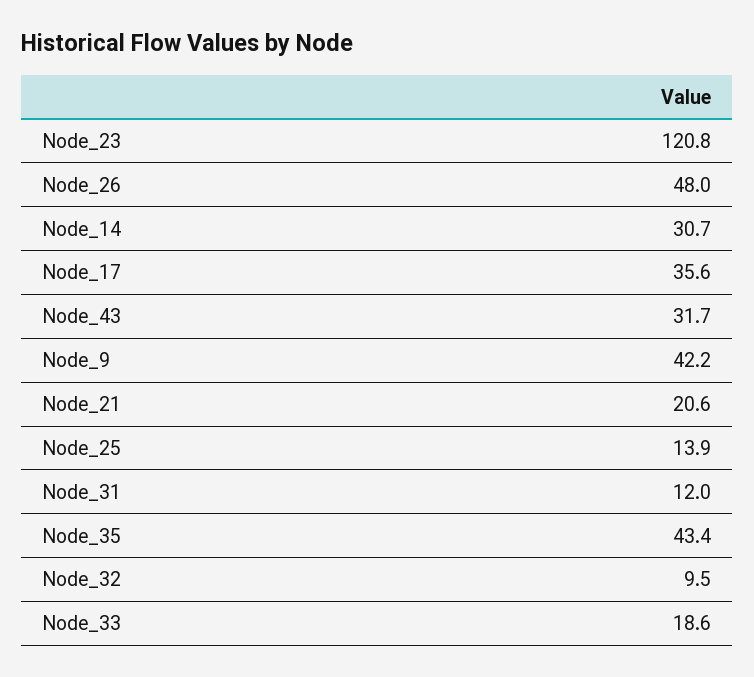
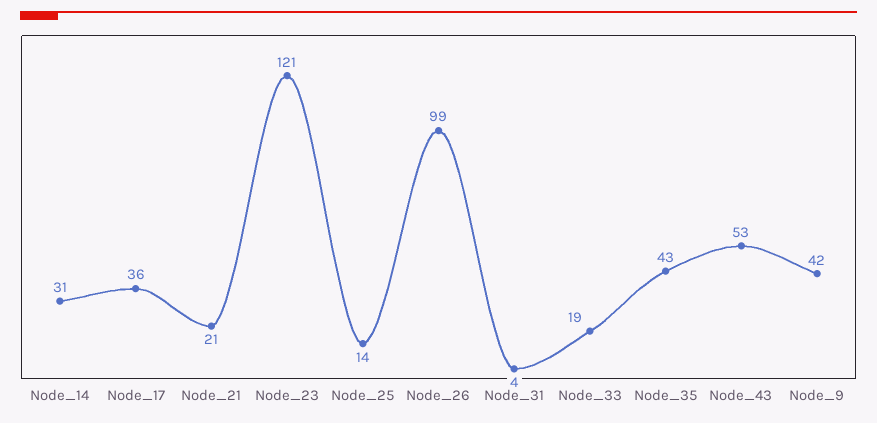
  {
    "Node_23": 120.8,
-   "Node_26": 48,
+   "Node_26": 99,
    "Node_14": 30.7,
    "Node_17": 35.6,
-   "Node_43": 31.7,
+   "Node_43": 53,
    "Node_9": 42.2,
    "Node_21": 20.6,
    "Node_25": 13.9,
-   "Node_31": 12,
+   "Node_31": 4,
    "Node_35": 43.4,
-   "Node_32": 9.5,
    "Node_33": 18.6
  }

